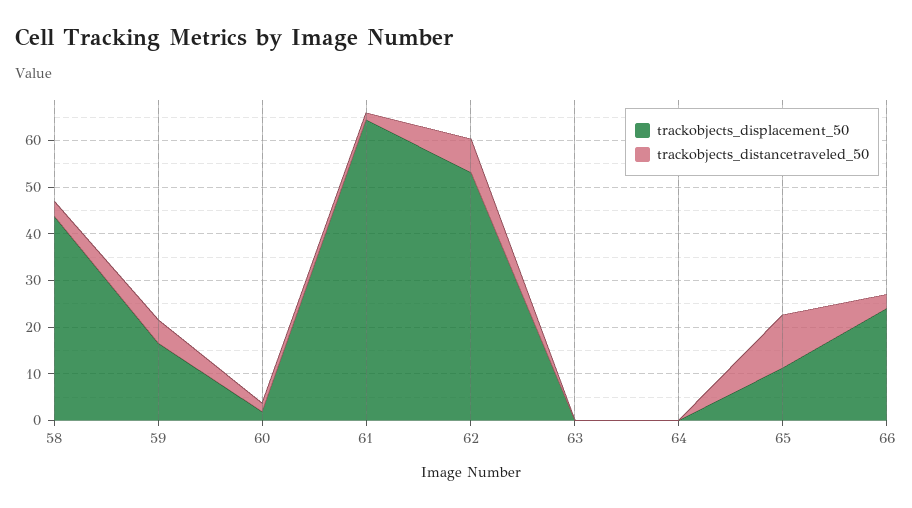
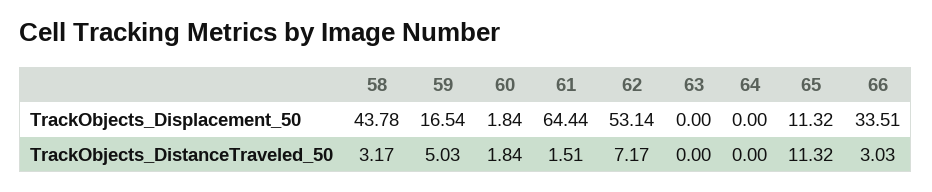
  {
    "trackobjects_displacement_50": {
      "58": 43.78,
      "59": 16.54,
      "60": 1.84,
      "61": 64.44,
      "62": 53.14,
      "63": 0,
      "64": 0,
      "65": 11.32,
-     "66": 24
+     "66": 33.51
    },
    "trackobjects_distancetraveled_50": {
      "58": 3.17,
      "59": 5.03,
      "60": 1.84,
      "61": 1.51,
      "62": 7.17,
      "63": 0,
      "64": 0,
      "65": 11.32,
      "66": 3.03
    }
  }

